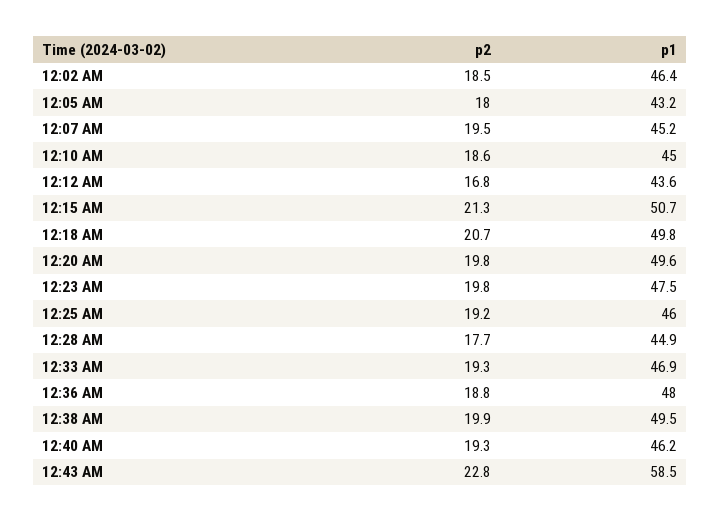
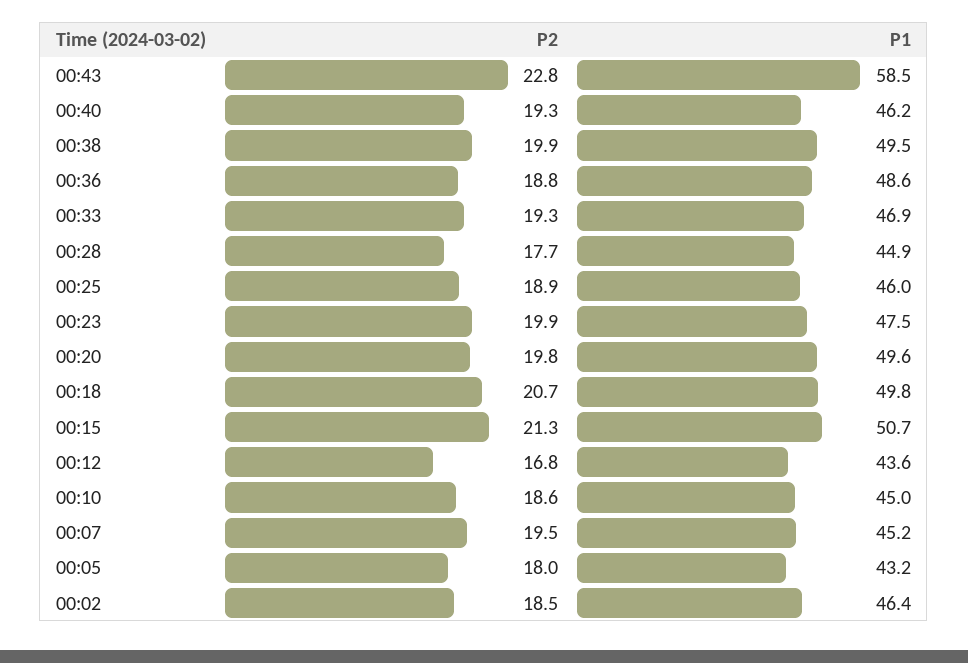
  {
    "p2": {
      "12:02 AM": 18.5,
      "12:05 AM": 18,
      "12:07 AM": 19.5,
      "12:10 AM": 18.6,
      "12:12 AM": 16.8,
      "12:15 AM": 21.3,
      "12:18 AM": 20.7,
      "12:20 AM": 19.8,
-     "12:23 AM": 19.8,
+     "12:23 AM": 19.9,
-     "12:25 AM": 19.2,
+     "12:25 AM": 18.9,
      "12:28 AM": 17.7,
      "12:33 AM": 19.3,
      "12:36 AM": 18.8,
      "12:38 AM": 19.9,
      "12:40 AM": 19.3,
      "12:43 AM": 22.8
    },
    "p1": {
      "12:02 AM": 46.4,
      "12:05 AM": 43.2,
      "12:07 AM": 45.2,
      "12:10 AM": 45,
      "12:12 AM": 43.6,
      "12:15 AM": 50.7,
      "12:18 AM": 49.8,
      "12:20 AM": 49.6,
      "12:23 AM": 47.5,
      "12:25 AM": 46,
      "12:28 AM": 44.9,
      "12:33 AM": 46.9,
-     "12:36 AM": 48,
+     "12:36 AM": 48.6,
      "12:38 AM": 49.5,
      "12:40 AM": 46.2,
      "12:43 AM": 58.5
    }
  }

